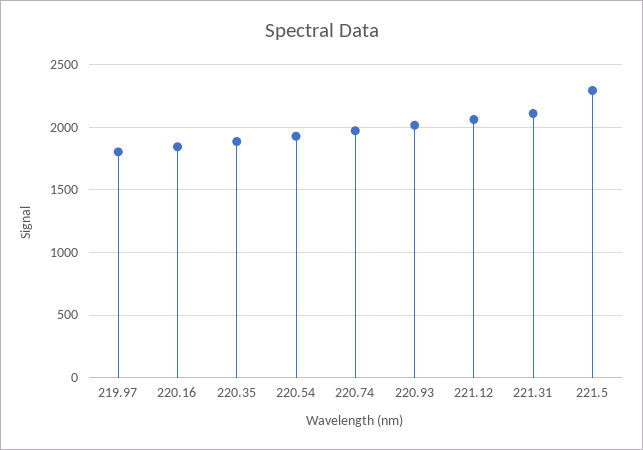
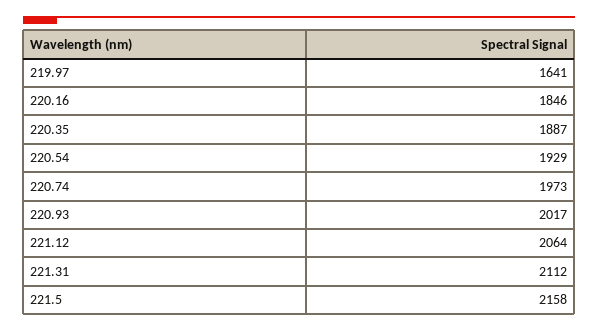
  {
-   "219.97": 1800,
+   "219.97": 1641,
    "220.16": 1846,
    "220.35": 1887,
    "220.54": 1929,
    "220.74": 1973,
    "220.93": 2017,
    "221.12": 2064,
    "221.31": 2112,
-   "221.5": 2300
+   "221.5": 2158
  }

